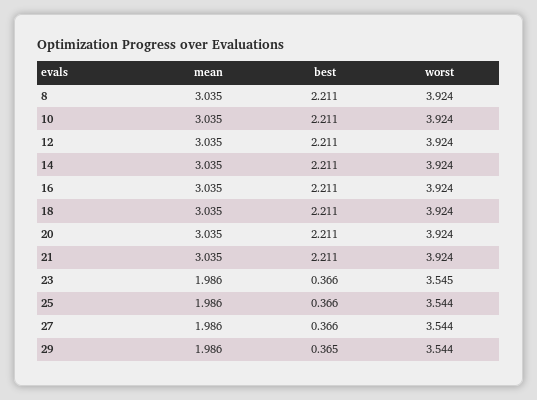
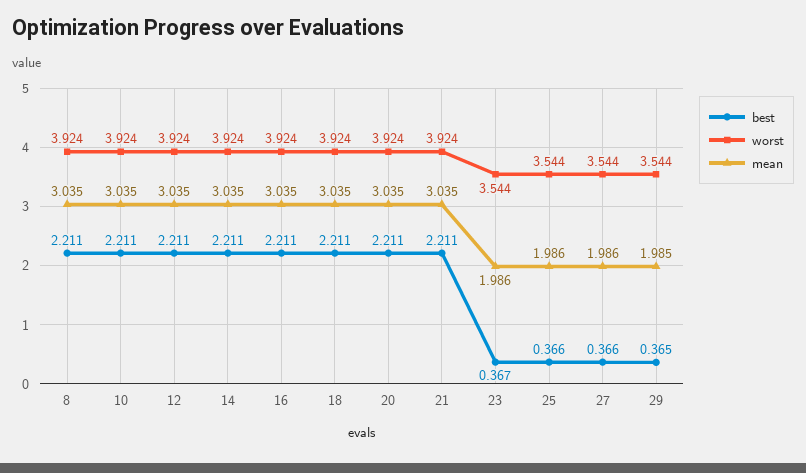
  {
    "mean": {
      "8": 3.035,
      "10": 3.035,
      "12": 3.035,
      "14": 3.035,
      "16": 3.035,
      "18": 3.035,
      "20": 3.035,
      "21": 3.035,
      "23": 1.986,
      "25": 1.986,
      "27": 1.986,
-     "29": 1.986
+     "29": 1.985
    },
    "best": {
      "8": 2.211,
      "10": 2.211,
      "12": 2.211,
      "14": 2.211,
      "16": 2.211,
      "18": 2.211,
      "20": 2.211,
      "21": 2.211,
-     "23": 0.366,
+     "23": 0.367,
      "25": 0.366,
      "27": 0.366,
      "29": 0.365
    },
    "worst": {
      "8": 3.924,
      "10": 3.924,
      "12": 3.924,
      "14": 3.924,
      "16": 3.924,
      "18": 3.924,
      "20": 3.924,
      "21": 3.924,
-     "23": 3.545,
+     "23": 3.544,
      "25": 3.544,
      "27": 3.544,
      "29": 3.544
    }
  }

